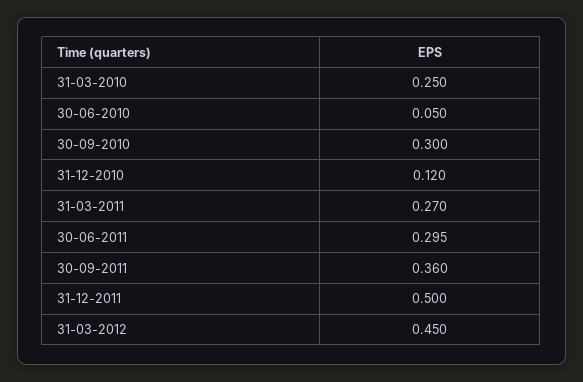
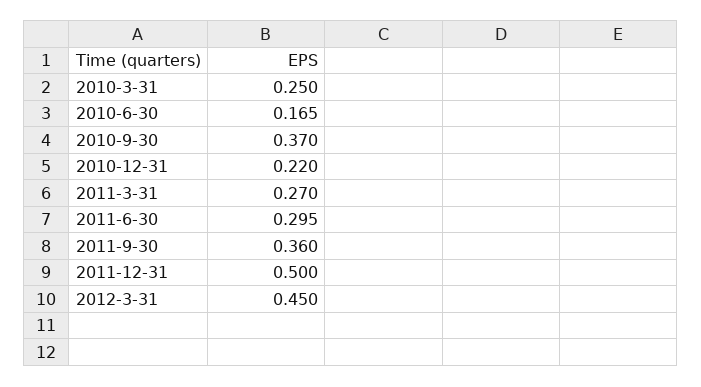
  {
    "31-03-2010": 0.25,
-   "30-06-2010": 0.05,
+   "30-06-2010": 0.165,
-   "30-09-2010": 0.3,
+   "30-09-2010": 0.37,
-   "31-12-2010": 0.12,
+   "31-12-2010": 0.22,
    "31-03-2011": 0.27,
    "30-06-2011": 0.295,
    "30-09-2011": 0.36,
    "31-12-2011": 0.5,
    "31-03-2012": 0.45
  }

